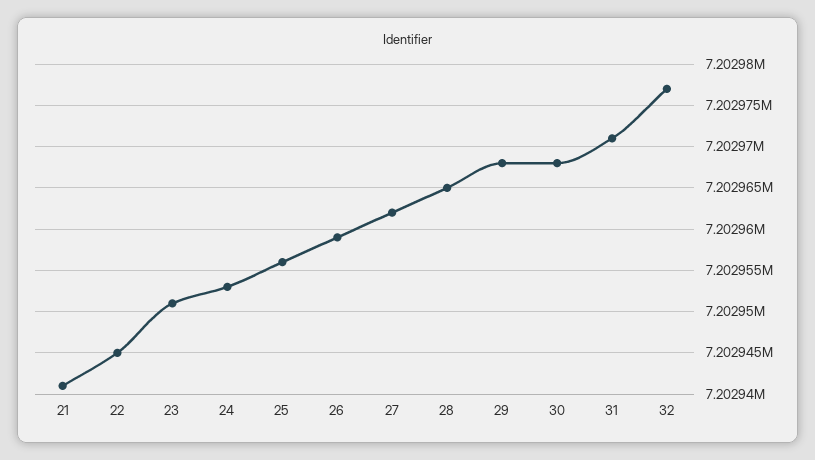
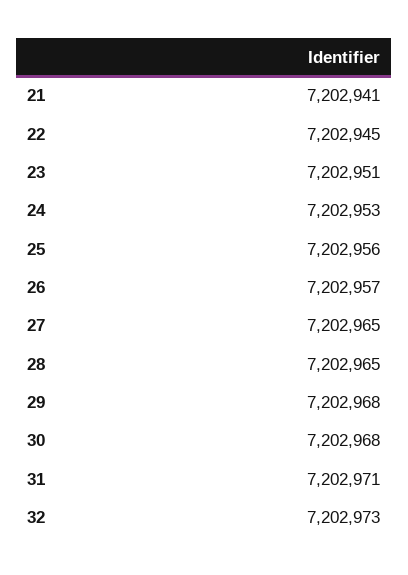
  {
    "21": 7202941,
    "22": 7202945,
    "23": 7202951,
    "24": 7202953,
    "25": 7202956,
-   "26": 7202959,
+   "26": 7202957,
-   "27": 7202962,
+   "27": 7202965,
    "28": 7202965,
    "29": 7202968,
    "30": 7202968,
    "31": 7202971,
-   "32": 7202977
+   "32": 7202973
  }

